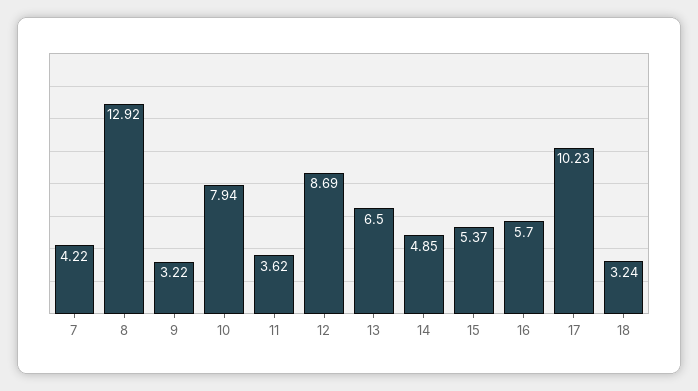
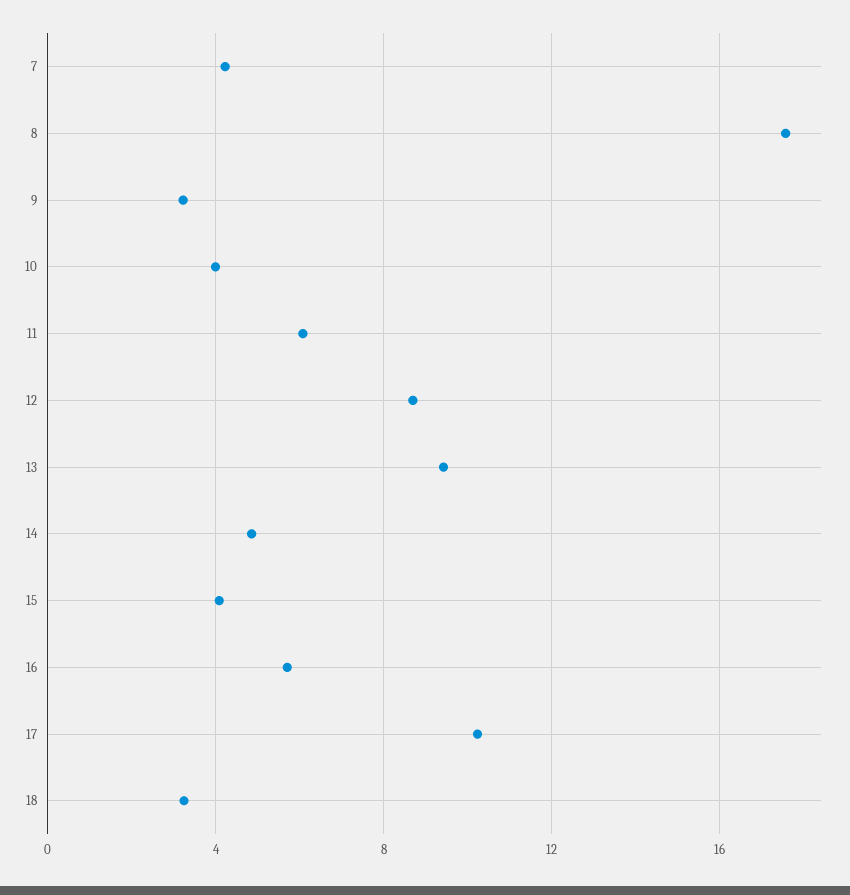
  {
    "7": 4.22,
-   "8": 12.92,
+   "8": 17.5,
    "9": 3.22,
-   "10": 7.94,
+   "10": 4,
-   "11": 3.62,
+   "11": 6,
    "12": 8.69,
-   "13": 6.5,
+   "13": 9.5,
    "14": 4.85,
-   "15": 5.37,
+   "15": 4,
    "16": 5.7,
    "17": 10.23,
    "18": 3.24
  }

